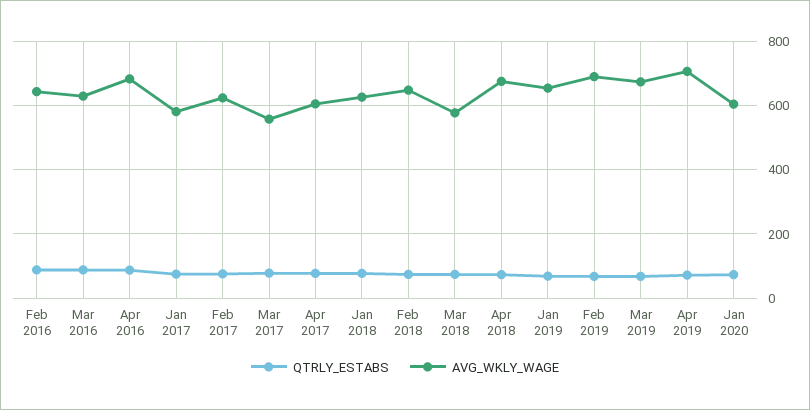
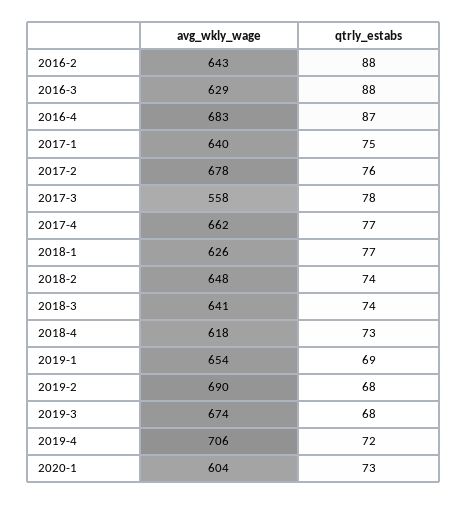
  {
    "QTRLY_ESTABS": {
      "Feb 2016": 88,
      "Mar 2016": 88,
      "Apr 2016": 87,
      "Jan 2017": 75,
      "Feb 2017": 76,
      "Mar 2017": 78,
      "Apr 2017": 77,
      "Jan 2018": 77,
      "Feb 2018": 74,
      "Mar 2018": 74,
      "Apr 2018": 73,
      "Jan 2019": 69,
      "Feb 2019": 68,
      "Mar 2019": 68,
      "Apr 2019": 72,
      "Jan 2020": 73
    },
    "AVG_WKLY_WAGE": {
      "Feb 2016": 643,
      "Mar 2016": 629,
      "Apr 2016": 683,
-     "Jan 2017": 580,
+     "Jan 2017": 640,
-     "Feb 2017": 620,
+     "Feb 2017": 678,
      "Mar 2017": 558,
-     "Apr 2017": 600,
+     "Apr 2017": 662,
      "Jan 2018": 626,
      "Feb 2018": 648,
-     "Mar 2018": 580,
+     "Mar 2018": 641,
-     "Apr 2018": 680,
+     "Apr 2018": 618,
      "Jan 2019": 654,
      "Feb 2019": 690,
      "Mar 2019": 674,
      "Apr 2019": 706,
      "Jan 2020": 604
    }
  }

